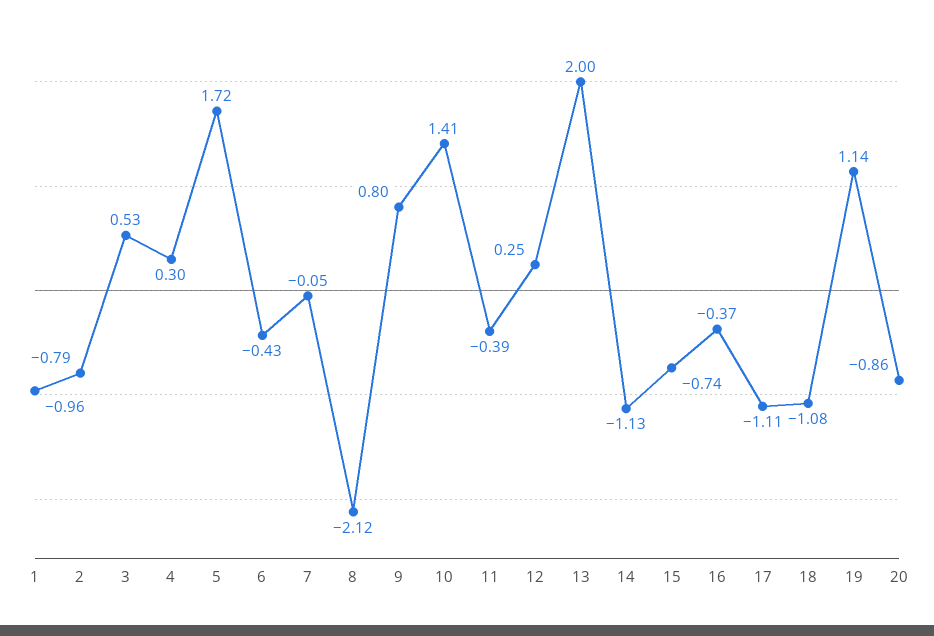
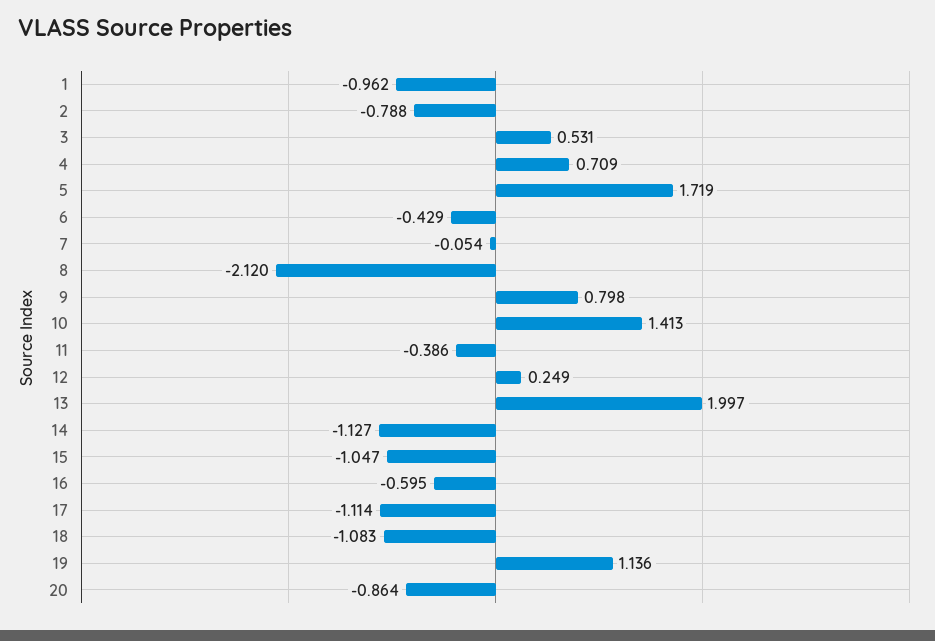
  {
    "1": -0.962,
    "2": -0.788,
    "3": 0.531,
-   "4": 0.3,
+   "4": 0.709,
    "5": 1.719,
    "6": -0.429,
    "7": -0.054,
    "8": -2.12,
    "9": 0.798,
    "10": 1.413,
    "11": -0.386,
    "12": 0.249,
    "13": 1.997,
    "14": -1.127,
-   "15": -0.74,
+   "15": -1.047,
-   "16": -0.37,
+   "16": -0.595,
    "17": -1.114,
    "18": -1.083,
    "19": 1.136,
    "20": -0.864
  }

